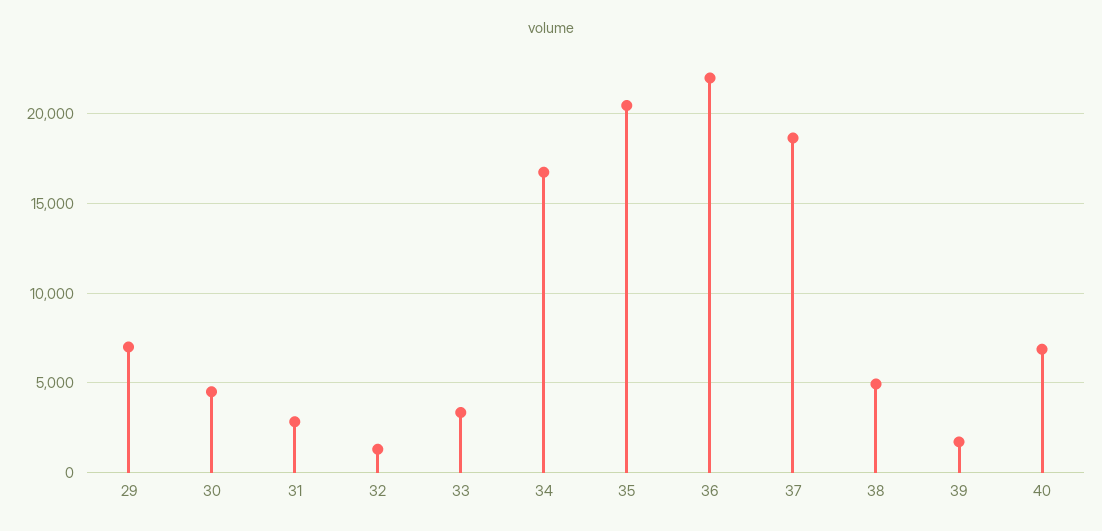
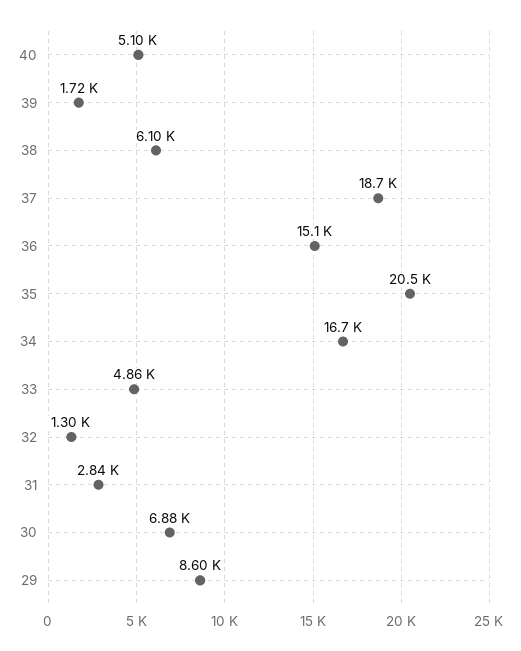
  {
-   "29": 7000,
+   "29": 8600,
-   "30": 4500,
+   "30": 6880,
    "31": 2840,
    "32": 1300,
-   "33": 3500,
+   "33": 4860,
    "34": 16700,
    "35": 20500,
-   "36": 22000,
+   "36": 15100,
    "37": 18700,
-   "38": 5000,
+   "38": 6100,
    "39": 1720,
-   "40": 7000
+   "40": 5100
  }

